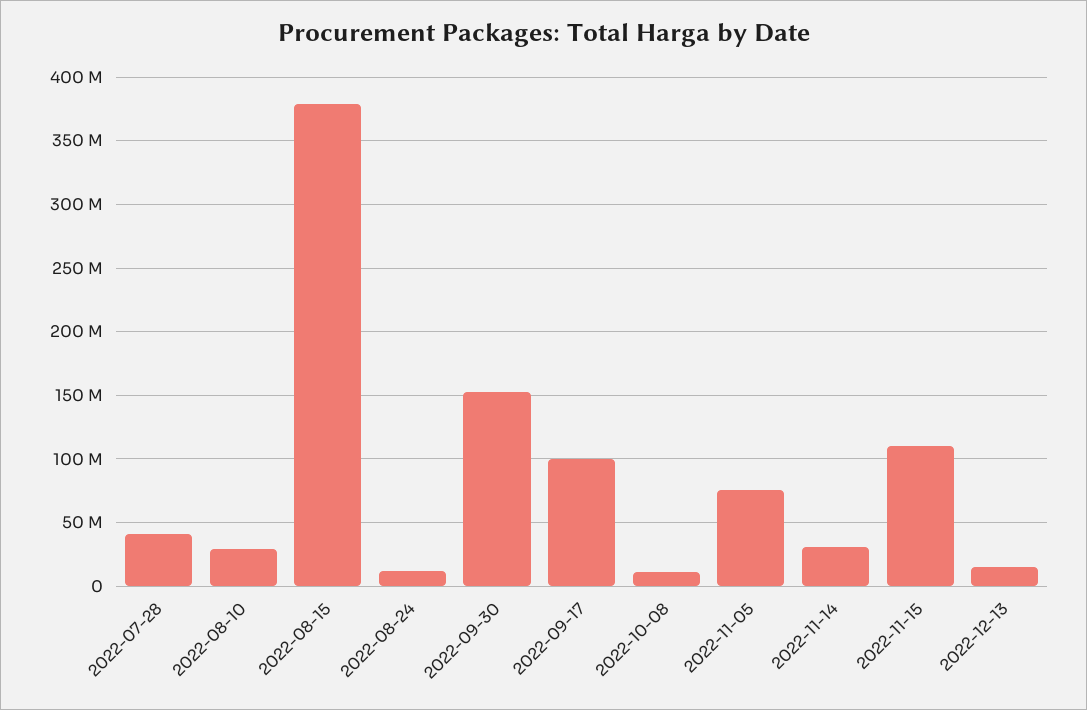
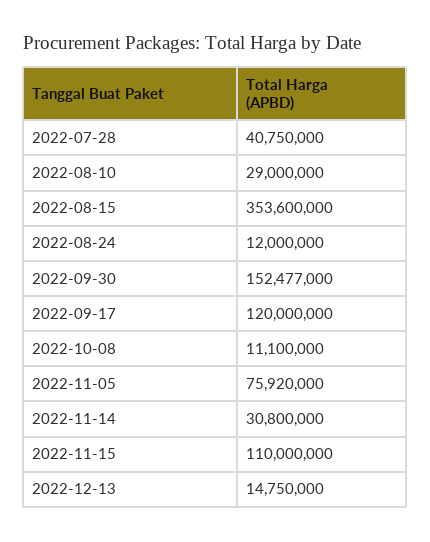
  {
    "2022-07-28": 40750000,
    "2022-08-10": 29000000,
-   "2022-08-15": 380000000,
+   "2022-08-15": 353600000,
    "2022-08-24": 12000000,
    "2022-09-30": 152477000,
-   "2022-09-17": 100000000,
+   "2022-09-17": 120000000,
    "2022-10-08": 11100000,
    "2022-11-05": 75920000,
    "2022-11-14": 30800000,
    "2022-11-15": 110000000,
    "2022-12-13": 14750000
  }

